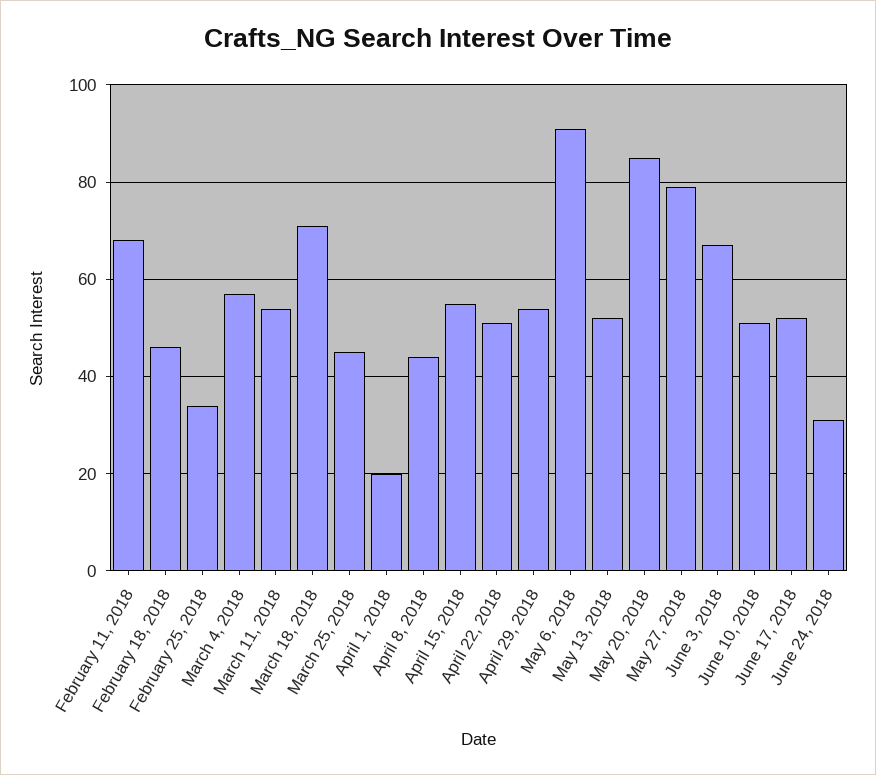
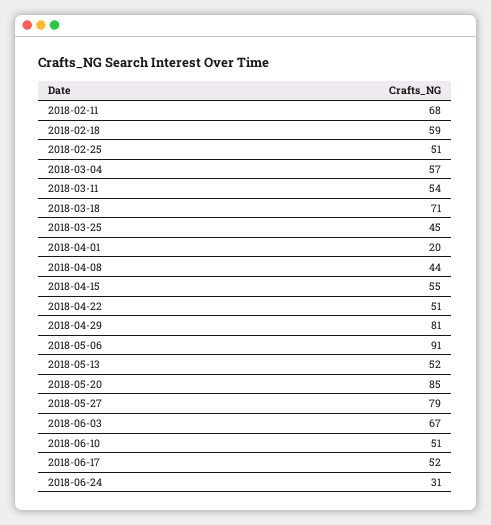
  {
    "February 11, 2018": 68,
-   "February 18, 2018": 45,
+   "February 18, 2018": 59,
-   "February 25, 2018": 35,
+   "February 25, 2018": 51,
    "March 4, 2018": 57,
    "March 11, 2018": 54,
    "March 18, 2018": 71,
    "March 25, 2018": 45,
    "April 1, 2018": 20,
    "April 8, 2018": 44,
    "April 15, 2018": 55,
    "April 22, 2018": 51,
-   "April 29, 2018": 55,
+   "April 29, 2018": 81,
    "May 6, 2018": 91,
    "May 13, 2018": 52,
    "May 20, 2018": 85,
    "May 27, 2018": 79,
    "June 3, 2018": 67,
    "June 10, 2018": 51,
    "June 17, 2018": 52,
    "June 24, 2018": 31
  }

